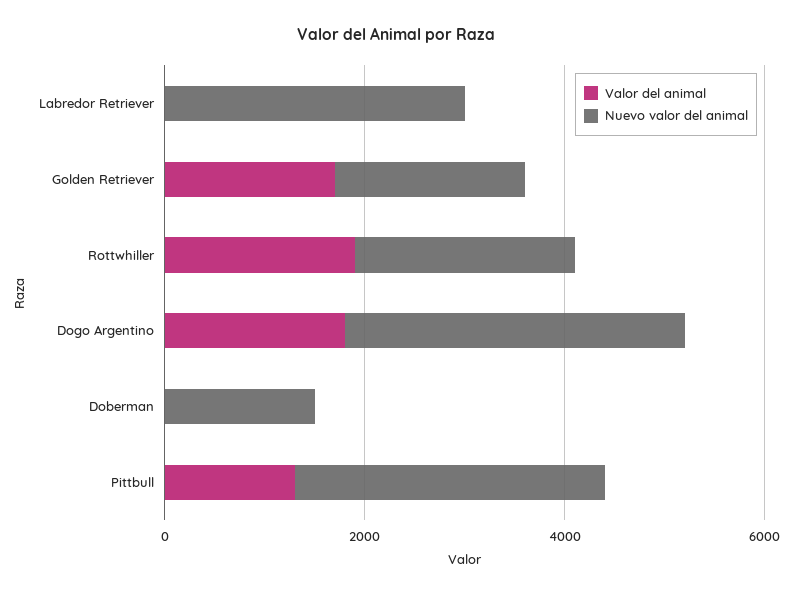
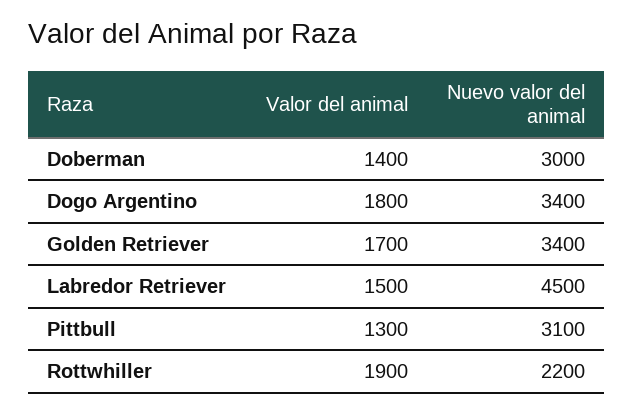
  {
    "Valor del animal": {
-     "Labredor Retriever": 0,
+     "Labredor Retriever": 1500,
      "Golden Retriever": 1700,
      "Rottwhiller": 1900,
      "Dogo Argentino": 1800,
-     "Doberman": 0,
+     "Doberman": 1400,
      "Pittbull": 1300
    },
    "Nuevo valor del animal": {
-     "Labredor Retriever": 3000,
+     "Labredor Retriever": 4500,
-     "Golden Retriever": 2000,
+     "Golden Retriever": 3400,
      "Rottwhiller": 2200,
      "Dogo Argentino": 3400,
-     "Doberman": 1500,
+     "Doberman": 3000,
      "Pittbull": 3100
    }
  }

